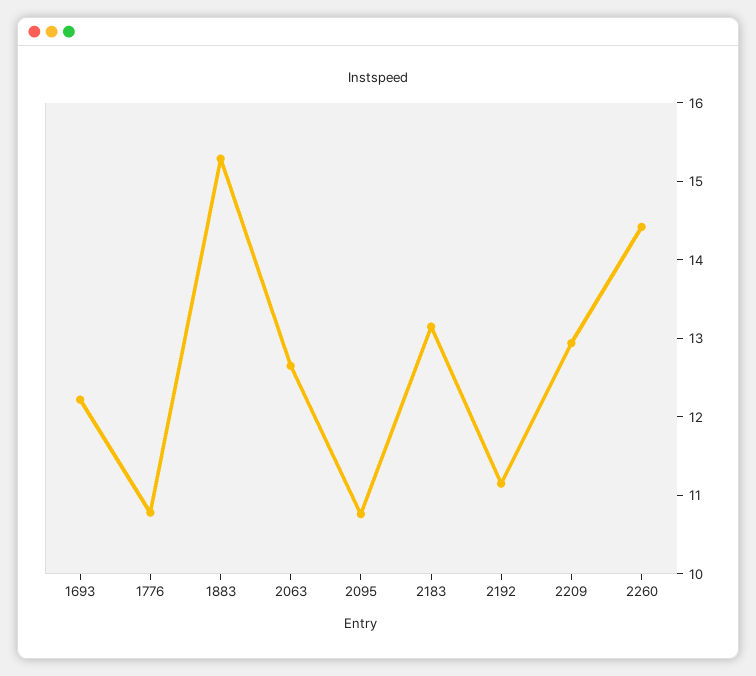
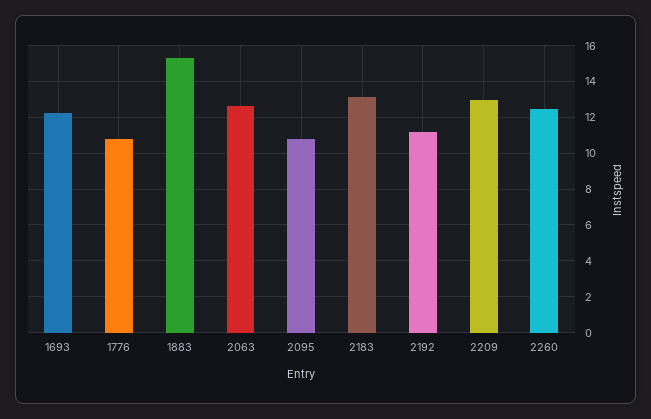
  {
    "1693": 12.2,
    "1776": 10.8,
    "1883": 15.2,
    "2063": 12.6,
    "2095": 10.8,
    "2183": 13.2,
    "2192": 11.2,
    "2209": 13,
-   "2260": 14.4
+   "2260": 12.5
  }

